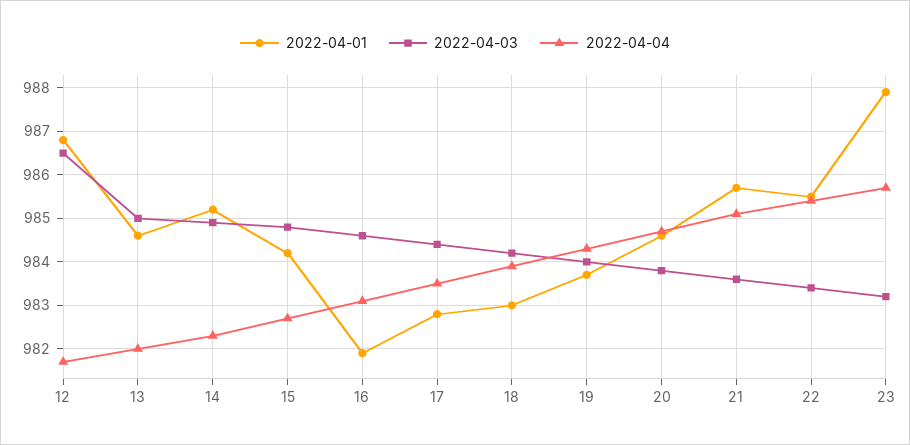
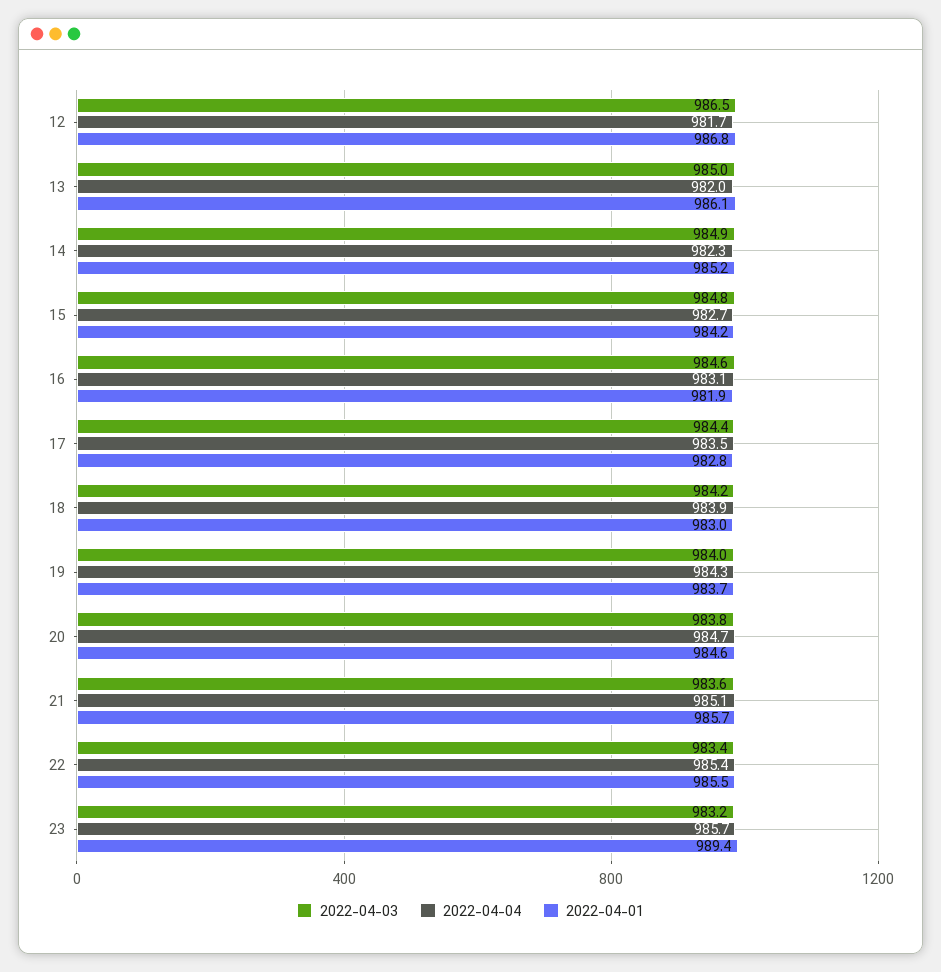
  {
    "2022-04-01": {
      "12": 986.8,
-     "13": 984.5,
+     "13": 986.1,
      "14": 985.2,
      "15": 984.2,
      "16": 981.9,
      "17": 982.8,
      "18": 983,
      "19": 983.7,
      "20": 984.6,
      "21": 985.7,
      "22": 985.5,
-     "23": 988
+     "23": 989.4
    },
    "2022-04-03": {
      "12": 986.5,
      "13": 985,
      "14": 984.9,
      "15": 984.8,
      "16": 984.6,
      "17": 984.4,
      "18": 984.2,
      "19": 984,
      "20": 983.8,
      "21": 983.6,
      "22": 983.4,
      "23": 983.2
    },
    "2022-04-04": {
      "12": 981.7,
      "13": 982,
      "14": 982.3,
      "15": 982.7,
      "16": 983.1,
      "17": 983.5,
      "18": 983.9,
      "19": 984.3,
      "20": 984.7,
      "21": 985.1,
      "22": 985.4,
      "23": 985.7
    }
  }

